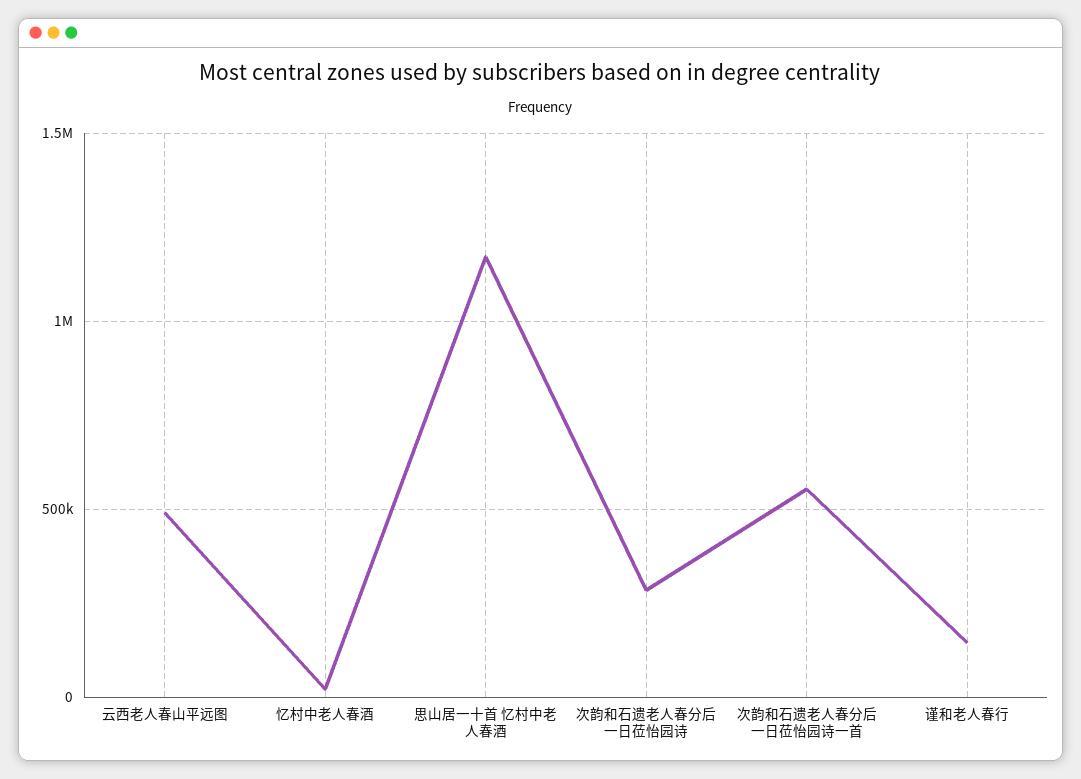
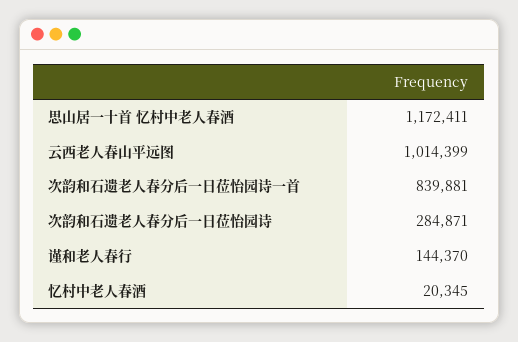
  {
-   "云西老人春山平远图": 500000,
+   "云西老人春山平远图": 1014399,
    "忆村中老人春酒": 20345,
    "思山居一十首 忆村中老人春酒": 1172411,
    "次韵和石遗老人春分后一日莅怡园诗": 284871,
-   "次韵和石遗老人春分后一日莅怡园诗一首": 550000,
+   "次韵和石遗老人春分后一日莅怡园诗一首": 839881,
    "谨和老人春行": 144370
  }

